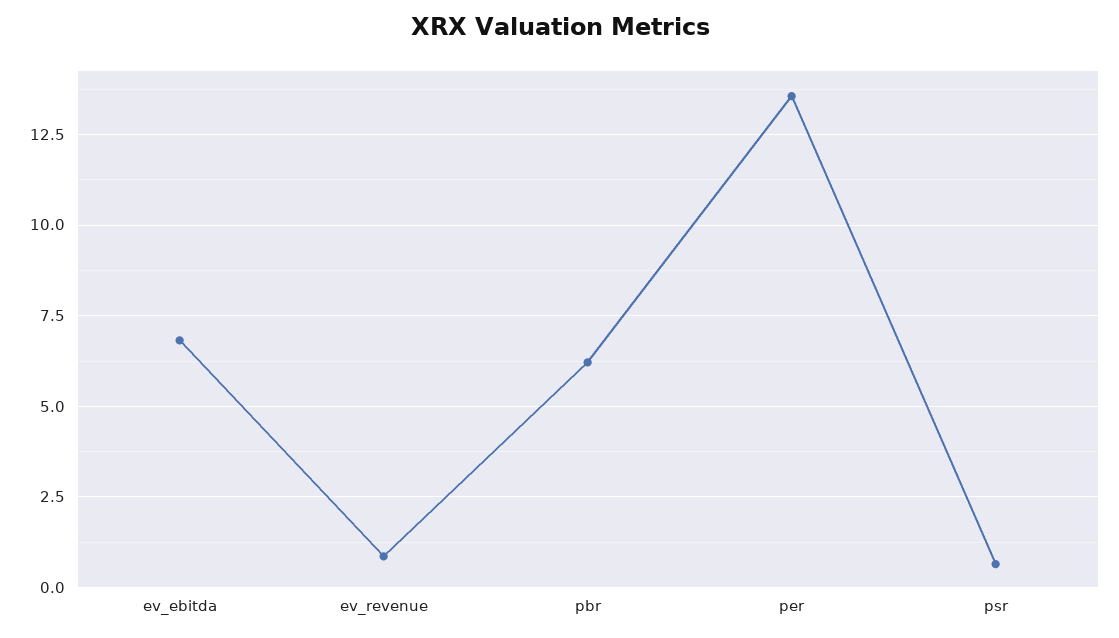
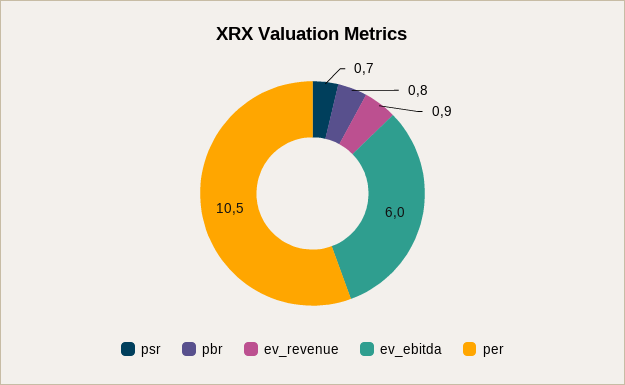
  {
-   "ev_ebitda": 6.75,
+   "ev_ebitda": 6,
    "ev_revenue": 0.9,
-   "pbr": 6.25,
+   "pbr": 0.8,
-   "per": 13.5,
+   "per": 10.5,
    "psr": 0.7
  }

